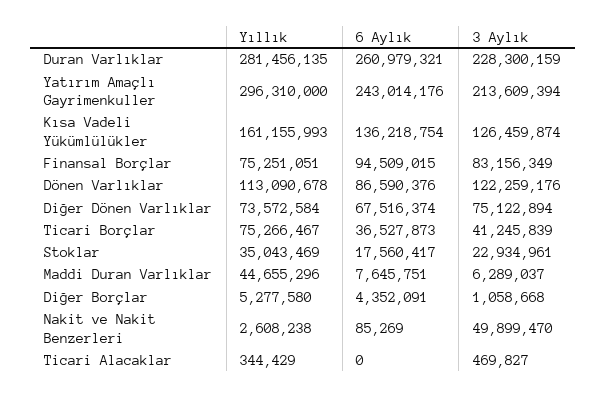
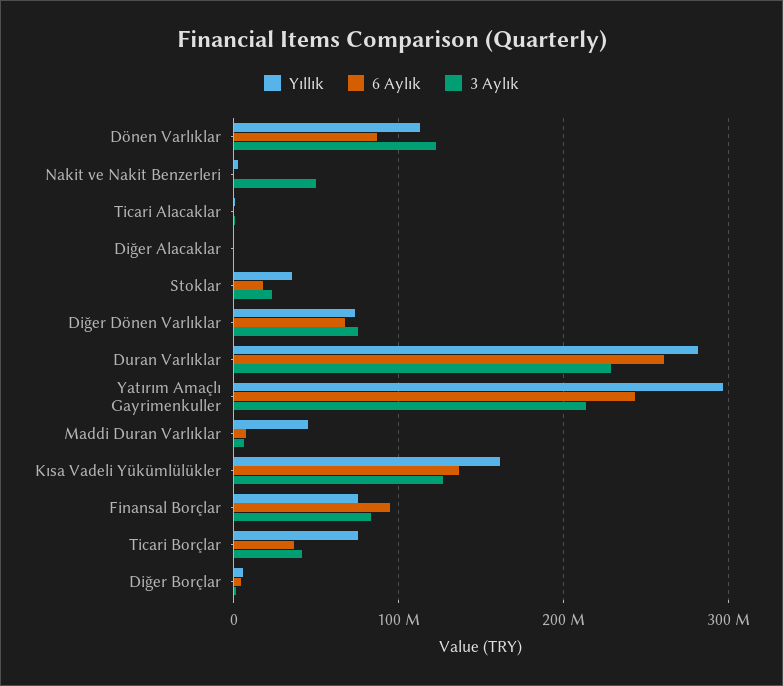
  {
    "Yıllık": {
      "Duran Varlıklar": 281456135,
      "Yatırım Amaçlı Gayrimenkuller": 296310000,
      "Kısa Vadeli Yükümlülükler": 161155993,
      "Finansal Borçlar": 75251051,
      "Dönen Varlıklar": 113090678,
      "Diğer Dönen Varlıklar": 73572584,
      "Ticari Borçlar": 75266467,
      "Stoklar": 35043469,
      "Maddi Duran Varlıklar": 44655296,
      "Diğer Borçlar": 5277580,
      "Nakit ve Nakit Benzerleri": 2608238,
-     "Ticari Alacaklar": 344429
+     "Ticari Alacaklar": 344429,
+     "Diğer Alacaklar": 0
    },
    "6 Aylık": {
      "Duran Varlıklar": 260979321,
      "Yatırım Amaçlı Gayrimenkuller": 243014176,
      "Kısa Vadeli Yükümlülükler": 136218754,
      "Finansal Borçlar": 94509015,
      "Dönen Varlıklar": 86590376,
      "Diğer Dönen Varlıklar": 67516374,
      "Ticari Borçlar": 36527873,
      "Stoklar": 17560417,
      "Maddi Duran Varlıklar": 7645751,
      "Diğer Borçlar": 4352091,
      "Nakit ve Nakit Benzerleri": 85269,
-     "Ticari Alacaklar": 0
+     "Ticari Alacaklar": 0,
+     "Diğer Alacaklar": 0
    },
    "3 Aylık": {
      "Duran Varlıklar": 228300159,
      "Yatırım Amaçlı Gayrimenkuller": 213609394,
      "Kısa Vadeli Yükümlülükler": 126459874,
      "Finansal Borçlar": 83156349,
      "Dönen Varlıklar": 122259176,
      "Diğer Dönen Varlıklar": 75122894,
      "Ticari Borçlar": 41245839,
      "Stoklar": 22934961,
      "Maddi Duran Varlıklar": 6289037,
      "Diğer Borçlar": 1058668,
      "Nakit ve Nakit Benzerleri": 49899470,
-     "Ticari Alacaklar": 469827
+     "Ticari Alacaklar": 469827,
+     "Diğer Alacaklar": 0
    }
  }

